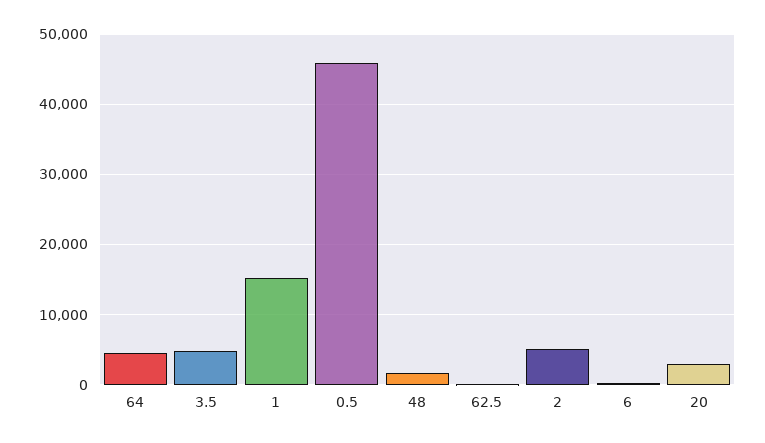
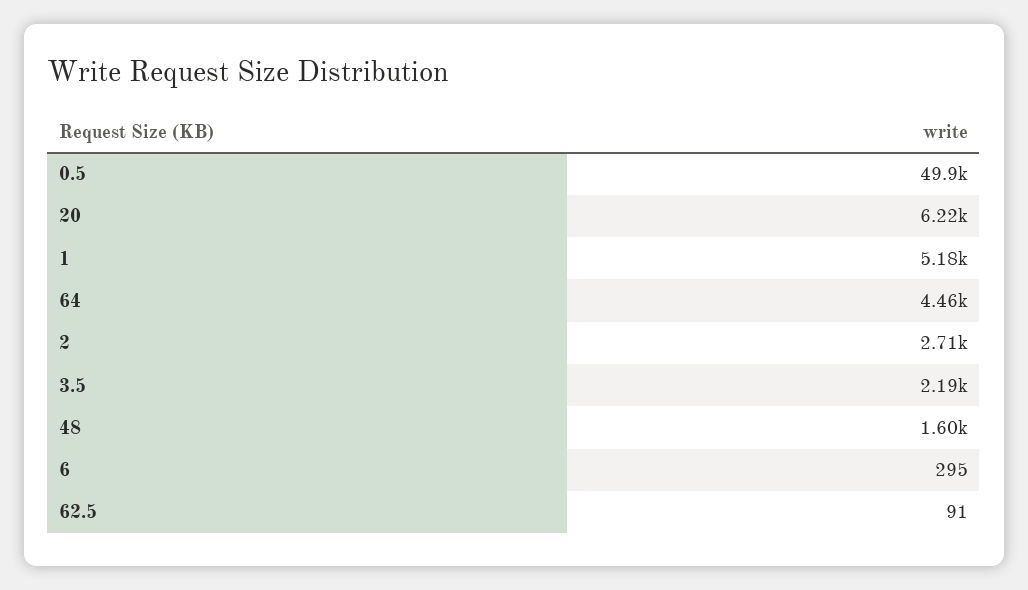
  {
    "64": 4460,
-   "3.5": 5000,
+   "3.5": 2190,
-   "1": 15000,
+   "1": 5180,
-   "0.5": 46000,
+   "0.5": 49900,
    "48": 1600,
    "62.5": 91,
-   "2": 5000,
+   "2": 2710,
    "6": 295,
-   "20": 3000
+   "20": 6220
  }

